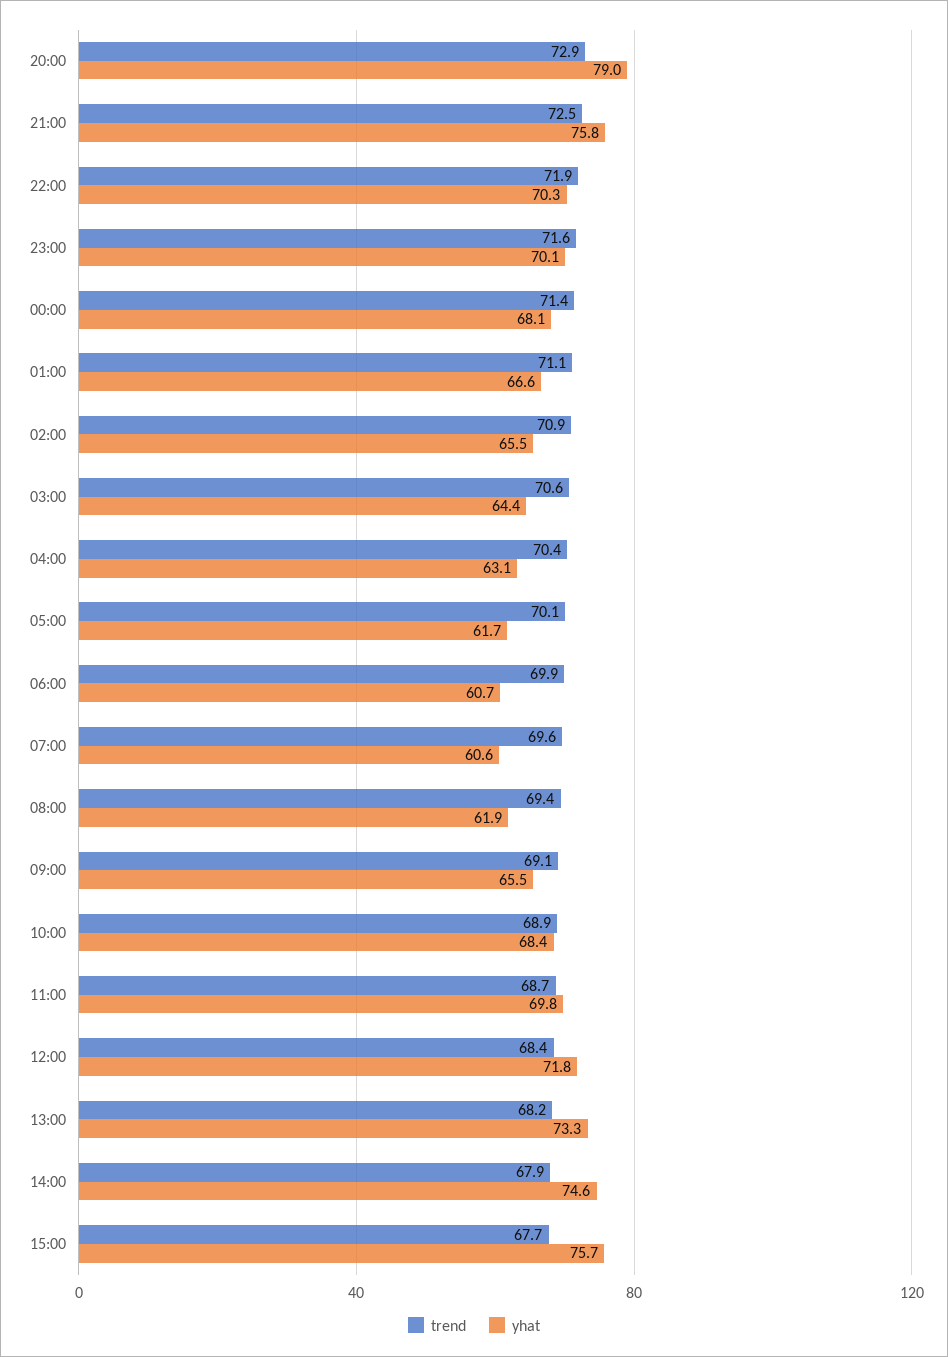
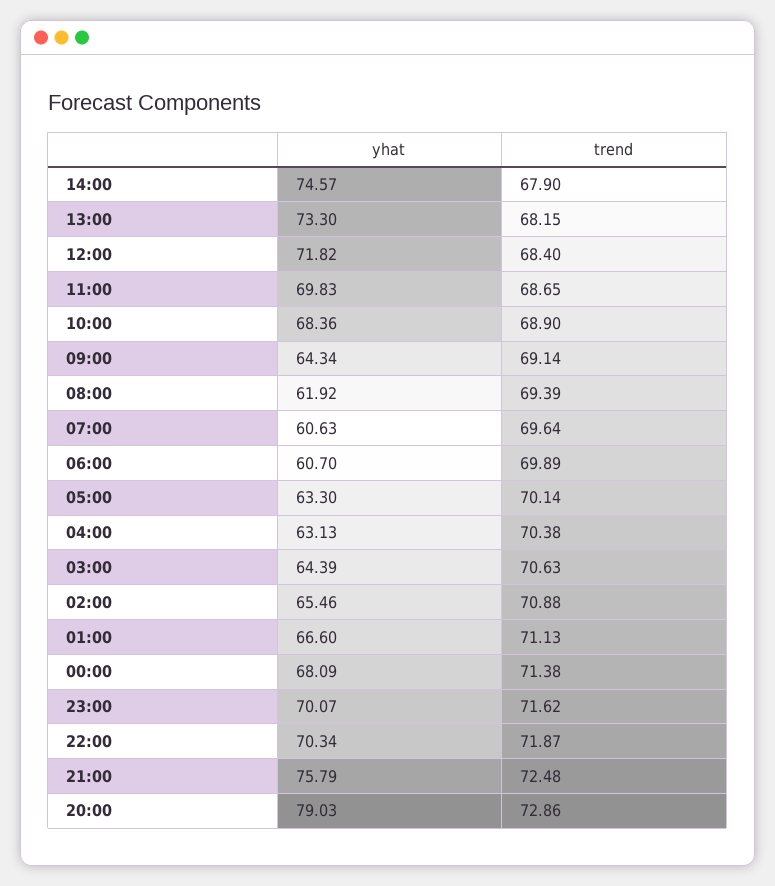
  {
    "trend": {
      "20:00": 72.86,
      "21:00": 72.48,
      "22:00": 71.87,
      "23:00": 71.62,
      "00:00": 71.38,
      "01:00": 71.13,
      "02:00": 70.88,
      "03:00": 70.63,
      "04:00": 70.38,
      "05:00": 70.14,
      "06:00": 69.89,
      "07:00": 69.64,
      "08:00": 69.39,
      "09:00": 69.14,
      "10:00": 68.9,
      "11:00": 68.65,
      "12:00": 68.4,
      "13:00": 68.15,
-     "14:00": 67.9,
+     "14:00": 67.9
-     "15:00": 67.7
    },
    "yhat": {
      "20:00": 79.03,
      "21:00": 75.79,
      "22:00": 70.34,
      "23:00": 70.07,
      "00:00": 68.09,
      "01:00": 66.6,
      "02:00": 65.46,
      "03:00": 64.39,
      "04:00": 63.13,
-     "05:00": 61.7,
+     "05:00": 63.3,
      "06:00": 60.7,
      "07:00": 60.63,
      "08:00": 61.92,
-     "09:00": 65.5,
+     "09:00": 64.34,
      "10:00": 68.36,
      "11:00": 69.83,
      "12:00": 71.82,
      "13:00": 73.3,
-     "14:00": 74.57,
+     "14:00": 74.57
-     "15:00": 75.7
    }
  }

